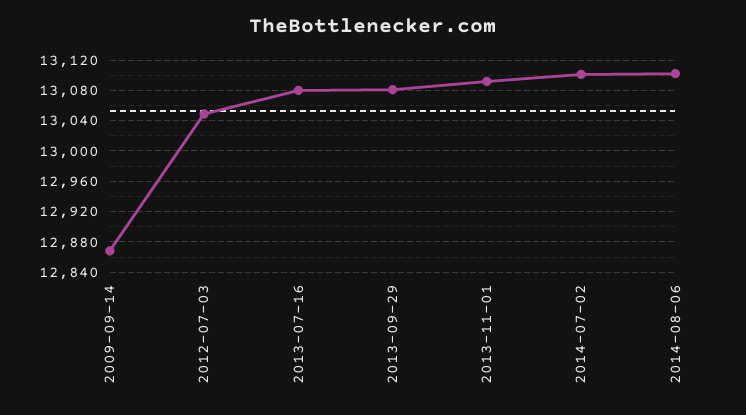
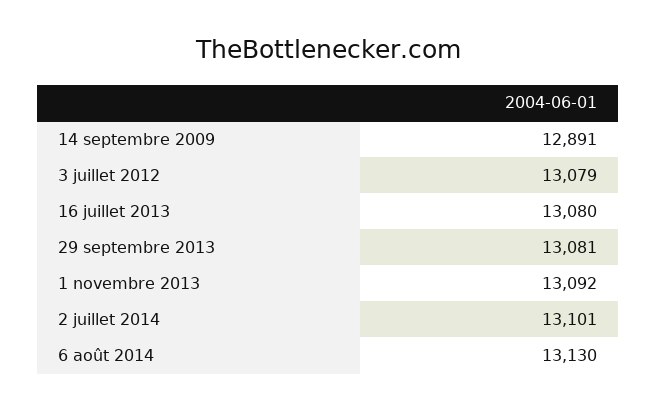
  {
-   "2009-09-14": 12870,
+   "2009-09-14": 12891,
-   "2012-07-03": 13050,
+   "2012-07-03": 13079,
    "2013-07-16": 13080,
    "2013-09-29": 13081,
    "2013-11-01": 13092,
    "2014-07-02": 13101,
-   "2014-08-06": 13100
+   "2014-08-06": 13130
  }

